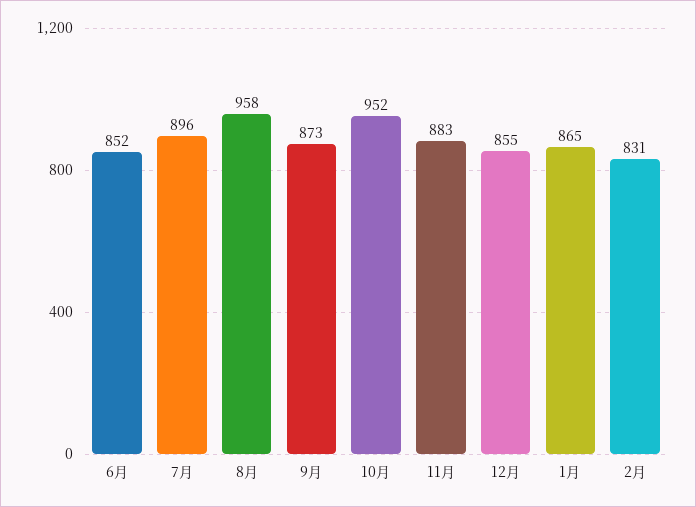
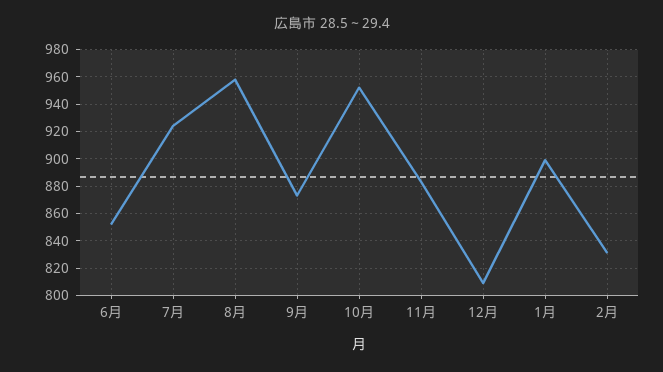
  {
    "6月": 852,
-   "7月": 896,
+   "7月": 925,
    "8月": 958,
    "9月": 873,
    "10月": 952,
    "11月": 883,
-   "12月": 855,
+   "12月": 810,
-   "1月": 865,
+   "1月": 900,
    "2月": 831
  }

